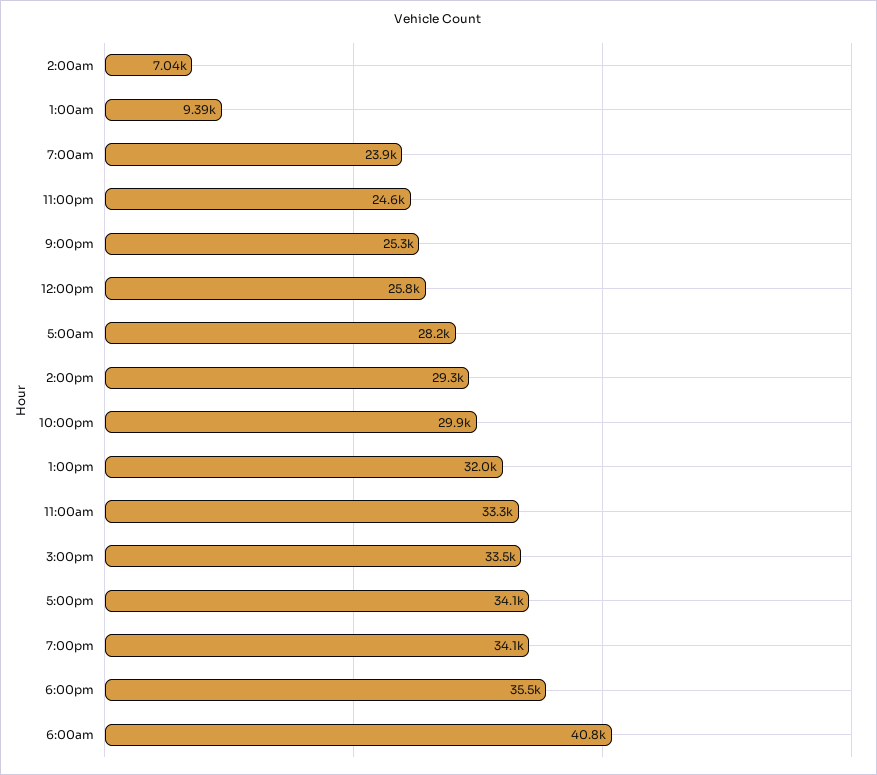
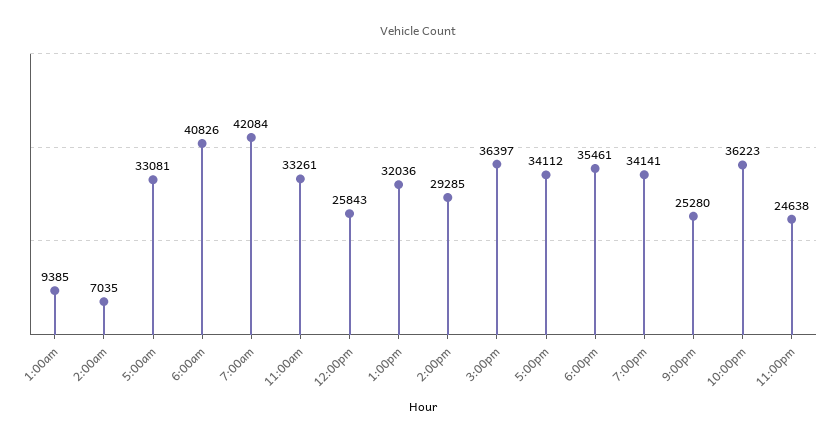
  {
    "2:00am": 7035,
    "1:00am": 9385,
-   "7:00am": 23900,
+   "7:00am": 42084,
    "11:00pm": 24638,
    "9:00pm": 25280,
    "12:00pm": 25843,
-   "5:00am": 28200,
+   "5:00am": 33081,
    "2:00pm": 29285,
-   "10:00pm": 29900,
+   "10:00pm": 36223,
    "1:00pm": 32036,
    "11:00am": 33261,
-   "3:00pm": 33500,
+   "3:00pm": 36397,
    "5:00pm": 34112,
    "7:00pm": 34141,
    "6:00pm": 35461,
    "6:00am": 40826
  }

